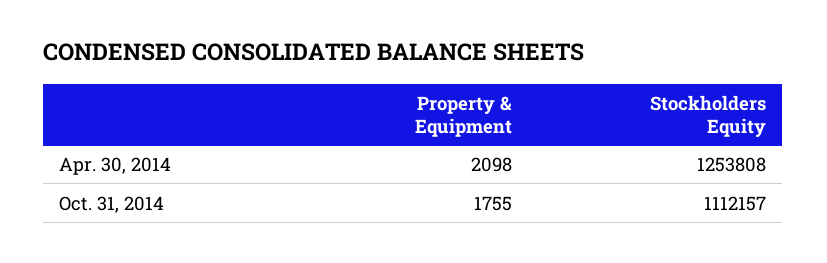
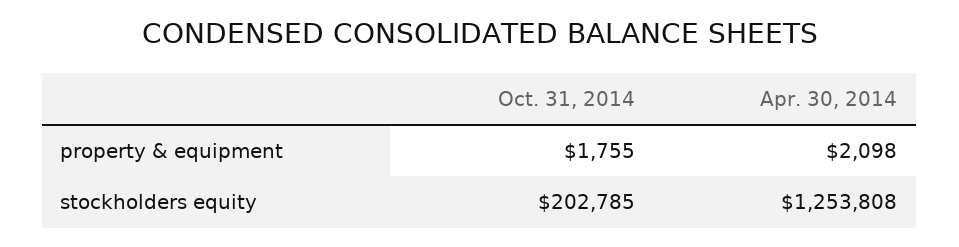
  {
    "Property & Equipment": {
      "Apr. 30, 2014": 2098,
      "Oct. 31, 2014": 1755
    },
    "Stockholders Equity": {
      "Apr. 30, 2014": 1253808,
-     "Oct. 31, 2014": 1112157
+     "Oct. 31, 2014": 202785
    }
  }

